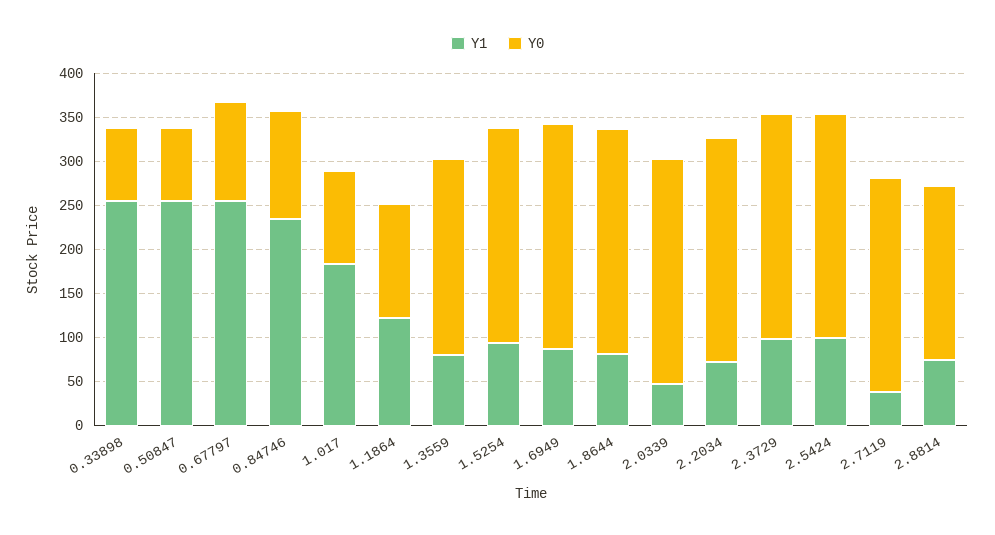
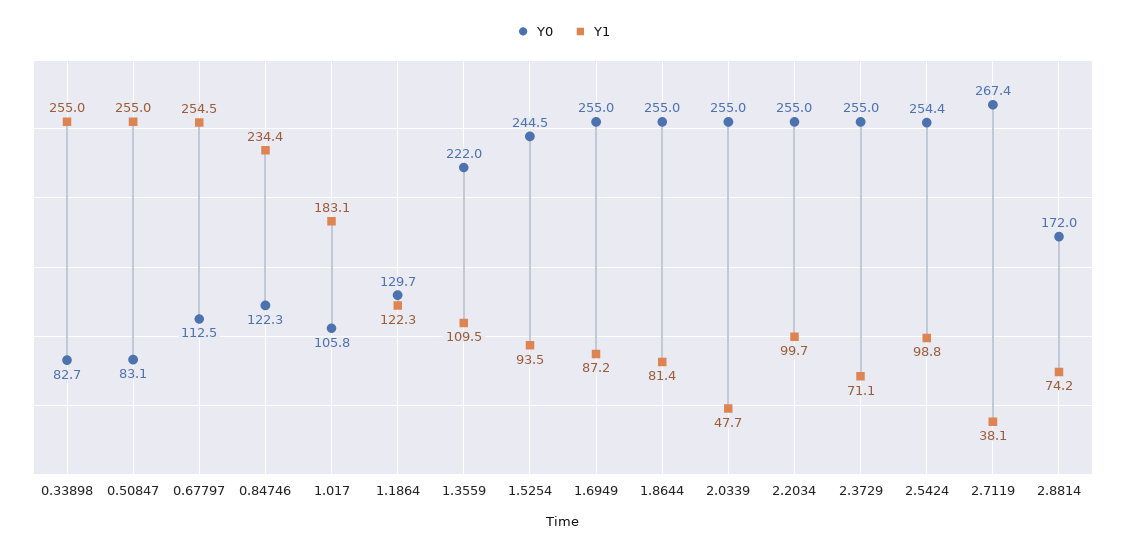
  {
    "Y1": {
      "0.33898": 255,
      "0.50847": 255,
      "0.67797": 254.5,
      "0.84746": 234.4,
      "1.017": 183.1,
      "1.1864": 122.3,
-     "1.3559": 80,
+     "1.3559": 109.5,
      "1.5254": 93.5,
      "1.6949": 87.2,
      "1.8644": 81.4,
      "2.0339": 47.7,
-     "2.2034": 70,
+     "2.2034": 99.7,
-     "2.3729": 100,
+     "2.3729": 71.1,
      "2.5424": 98.8,
      "2.7119": 38.1,
      "2.8814": 74.2
    },
    "Y0": {
      "0.33898": 82.7,
      "0.50847": 83.1,
      "0.67797": 112.5,
      "0.84746": 122.3,
      "1.017": 105.8,
      "1.1864": 129.7,
      "1.3559": 222,
      "1.5254": 244.5,
      "1.6949": 255,
      "1.8644": 255,
      "2.0339": 255,
      "2.2034": 255,
      "2.3729": 255,
      "2.5424": 254.4,
-     "2.7119": 240,
+     "2.7119": 267.4,
-     "2.8814": 200
+     "2.8814": 172
    }
  }

